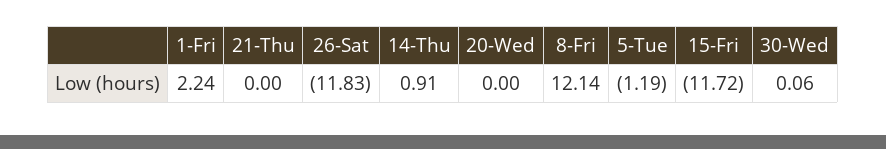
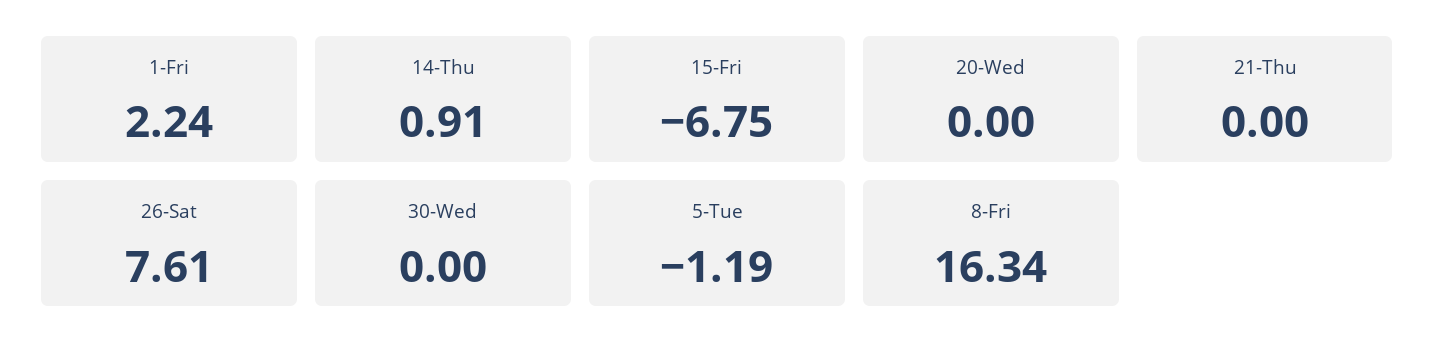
  {
    "1-Fri": 2.24,
    "21-Thu": 0,
-   "26-Sat": -11.83,
+   "26-Sat": 7.61,
    "14-Thu": 0.91,
    "20-Wed": 0,
-   "8-Fri": 12.14,
+   "8-Fri": 16.34,
    "5-Tue": -1.19,
-   "15-Fri": -11.72,
+   "15-Fri": -6.75,
-   "30-Wed": 0.06
+   "30-Wed": 0
  }

